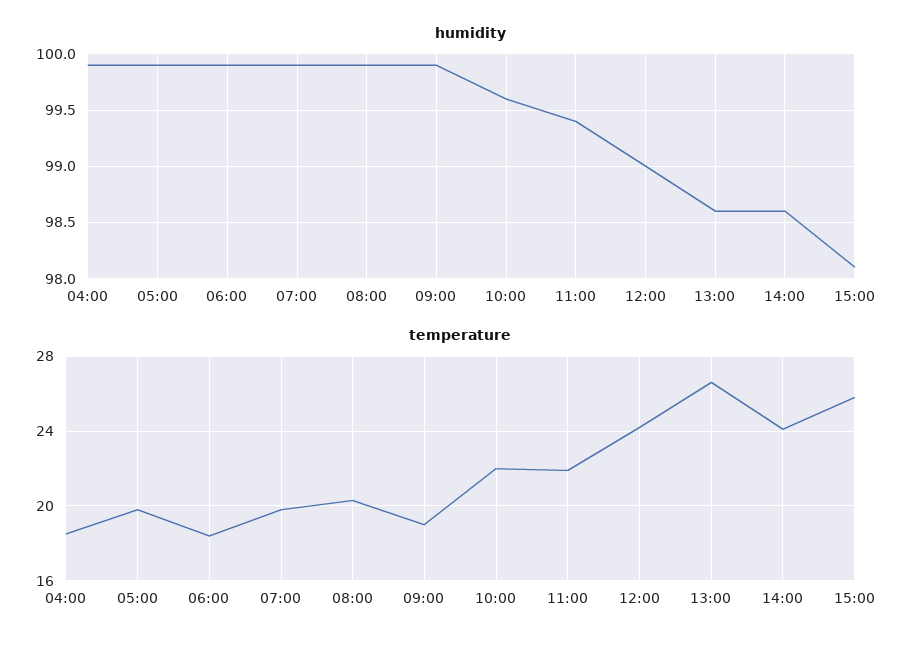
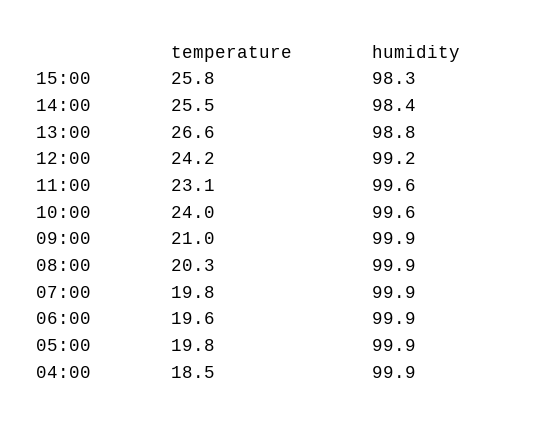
  {
    "humidity": {
      "04:00": 99.9,
      "05:00": 99.9,
      "06:00": 99.9,
      "07:00": 99.9,
      "08:00": 99.9,
      "09:00": 99.9,
      "10:00": 99.6,
-     "11:00": 99.4,
+     "11:00": 99.6,
-     "12:00": 99,
+     "12:00": 99.2,
-     "13:00": 98.6,
+     "13:00": 98.8,
-     "14:00": 98.6,
+     "14:00": 98.4,
-     "15:00": 98.1
+     "15:00": 98.3
    },
    "temperature": {
      "04:00": 18.5,
      "05:00": 19.8,
-     "06:00": 18.5,
+     "06:00": 19.6,
      "07:00": 19.8,
      "08:00": 20.3,
-     "09:00": 19,
+     "09:00": 21,
-     "10:00": 22,
+     "10:00": 24,
-     "11:00": 22,
+     "11:00": 23.1,
      "12:00": 24.2,
      "13:00": 26.6,
-     "14:00": 24,
+     "14:00": 25.5,
      "15:00": 25.8
    }
  }

